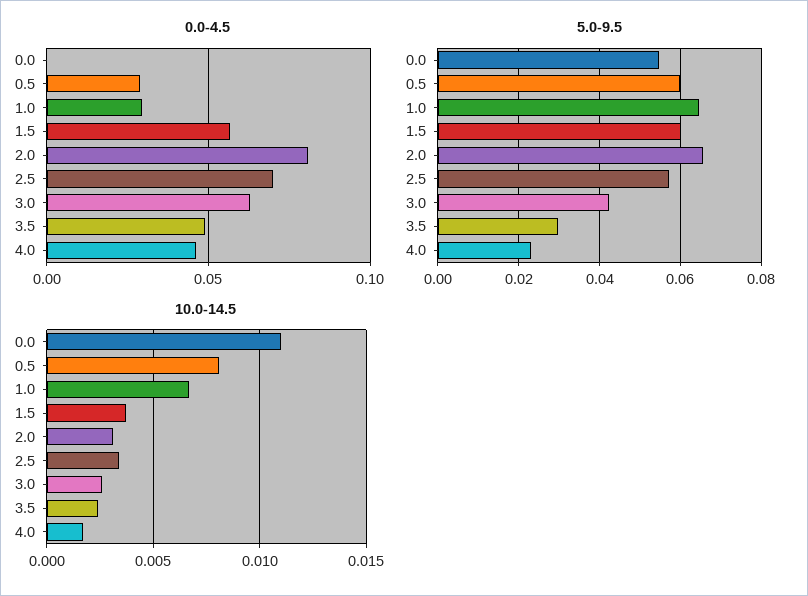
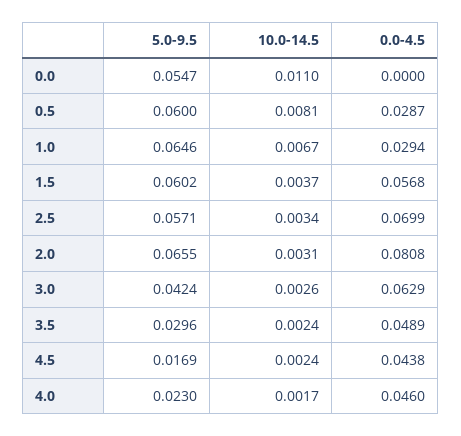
  {
    "0.0-4.5": {
      "0.0": 0,
      "0.5": 0.0287,
      "1.0": 0.0294,
      "1.5": 0.0568,
      "2.0": 0.0808,
      "2.5": 0.0699,
      "3.0": 0.0629,
      "3.5": 0.0489,
-     "4.0": 0.046
+     "4.0": 0.046,
+     "4.5": 0.0438
    },
    "5.0-9.5": {
      "0.0": 0.0547,
      "0.5": 0.06,
      "1.0": 0.0646,
      "1.5": 0.0602,
      "2.0": 0.0655,
      "2.5": 0.0571,
      "3.0": 0.0424,
      "3.5": 0.0296,
-     "4.0": 0.023
+     "4.0": 0.023,
+     "4.5": 0.0169
    },
    "10.0-14.5": {
      "0.0": 0.011,
      "0.5": 0.0081,
      "1.0": 0.0067,
      "1.5": 0.0037,
      "2.0": 0.0031,
      "2.5": 0.0034,
      "3.0": 0.0026,
      "3.5": 0.0024,
-     "4.0": 0.0017
+     "4.0": 0.0017,
+     "4.5": 0.0024
    }
  }

